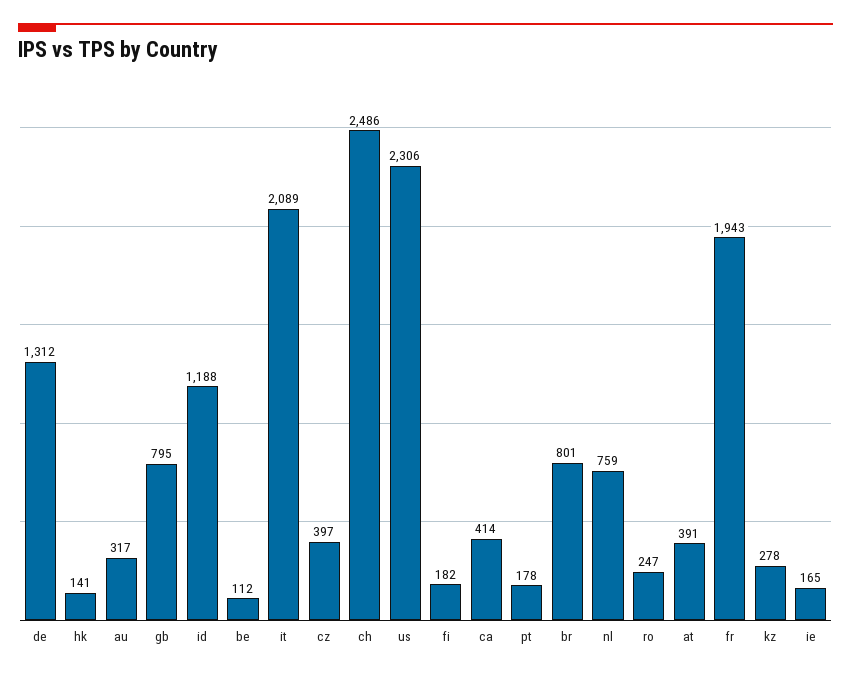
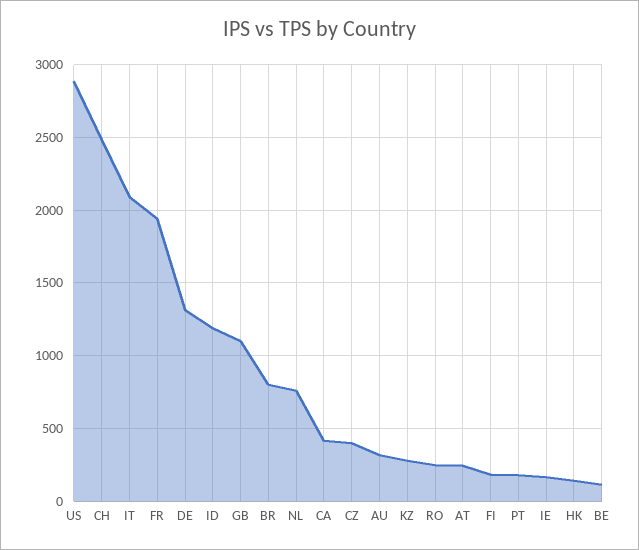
  {
    "de": 1312,
    "hk": 141,
    "au": 317,
-   "gb": 795,
+   "gb": 1100,
    "id": 1188,
    "be": 112,
    "it": 2089,
    "cz": 397,
    "ch": 2486,
-   "us": 2306,
+   "us": 2900,
    "fi": 182,
    "ca": 414,
    "pt": 178,
    "br": 801,
    "nl": 759,
    "ro": 247,
-   "at": 391,
+   "at": 250,
    "fr": 1943,
    "kz": 278,
    "ie": 165
  }

